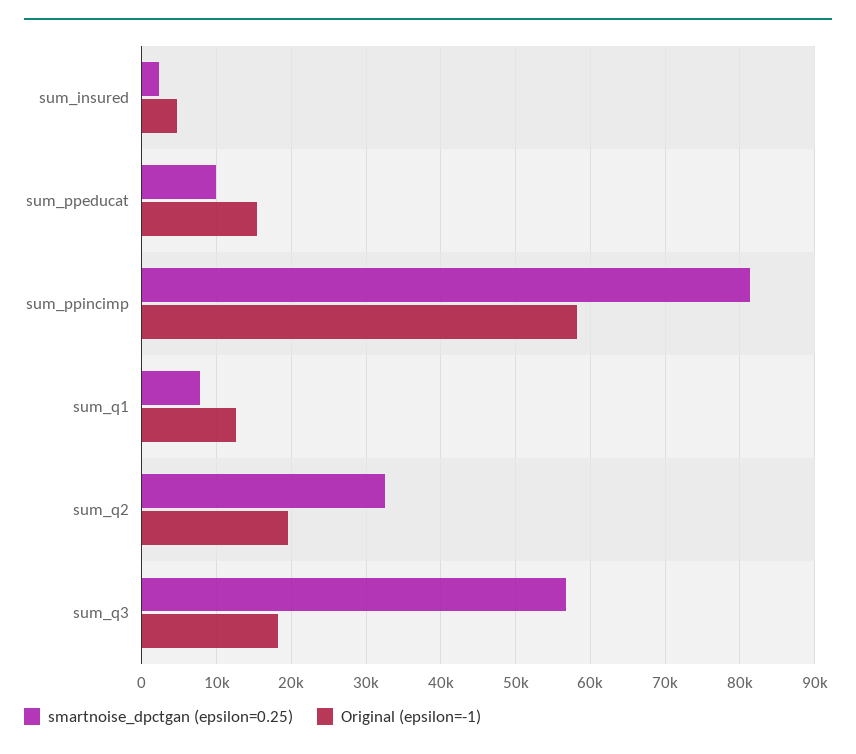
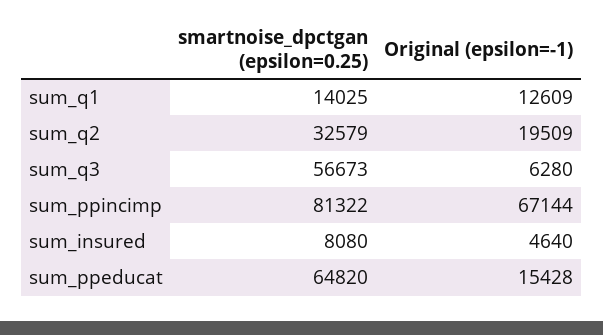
  {
    "smartnoise_dpctgan (epsilon=0.25)": {
-     "sum_insured": 2000,
+     "sum_insured": 8080,
-     "sum_ppeducat": 10000,
+     "sum_ppeducat": 64820,
      "sum_ppincimp": 81322,
-     "sum_q1": 8000,
+     "sum_q1": 14025,
      "sum_q2": 32579,
      "sum_q3": 56673
    },
    "Original (epsilon=-1)": {
      "sum_insured": 4640,
      "sum_ppeducat": 15428,
-     "sum_ppincimp": 58000,
+     "sum_ppincimp": 67144,
      "sum_q1": 12609,
      "sum_q2": 19509,
-     "sum_q3": 18000
+     "sum_q3": 6280
    }
  }

